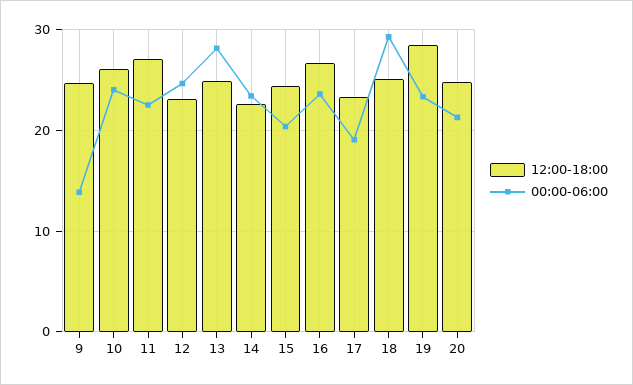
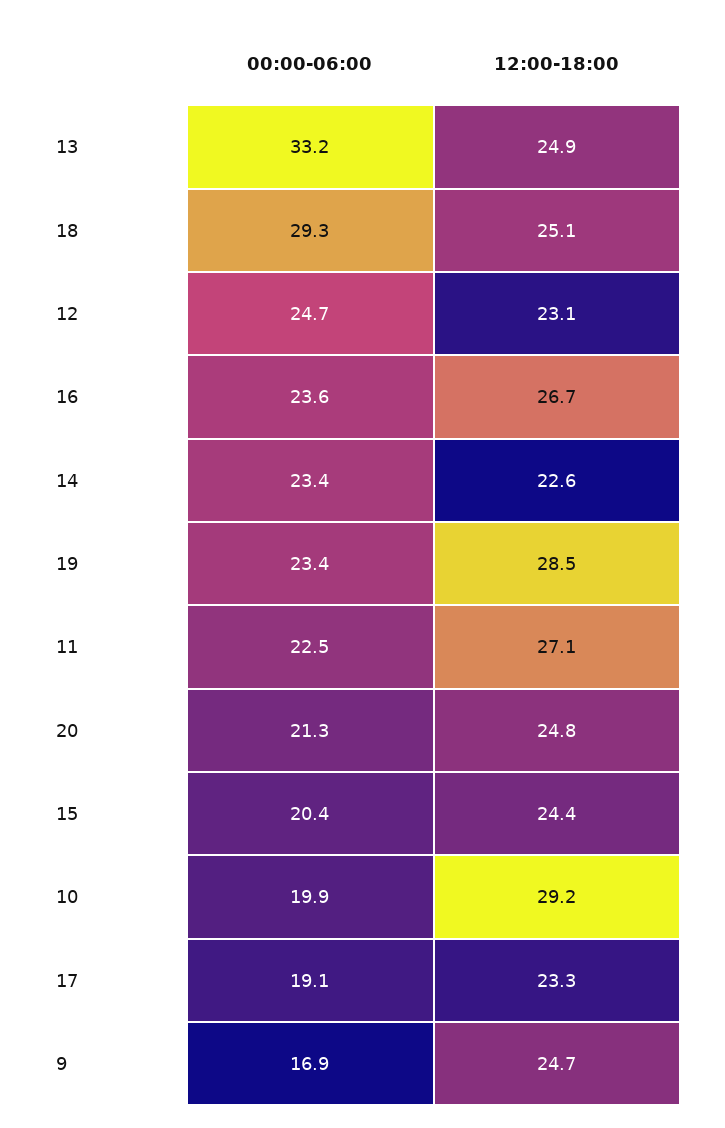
  {
    "12:00-18:00": {
      "9": 24.7,
-     "10": 26,
+     "10": 29.2,
      "11": 27.1,
      "12": 23.1,
      "13": 24.9,
      "14": 22.6,
      "15": 24.4,
      "16": 26.7,
      "17": 23.3,
      "18": 25.1,
      "19": 28.5,
      "20": 24.8
    },
    "00:00-06:00": {
-     "9": 14,
+     "9": 16.9,
-     "10": 24,
+     "10": 19.9,
      "11": 22.5,
      "12": 24.7,
-     "13": 28,
+     "13": 33.2,
      "14": 23.4,
      "15": 20.4,
      "16": 23.6,
      "17": 19.1,
      "18": 29.3,
      "19": 23.4,
      "20": 21.3
    }
  }

